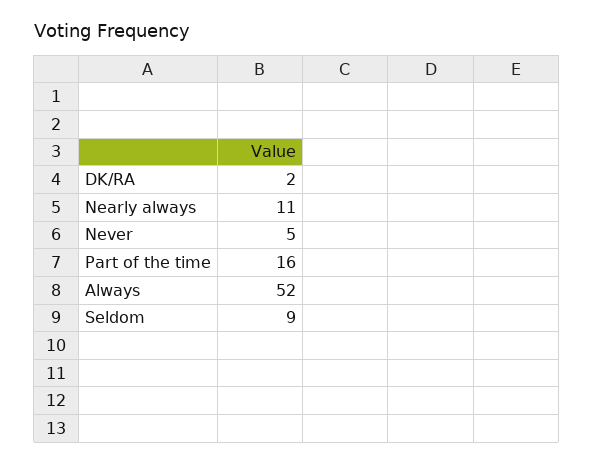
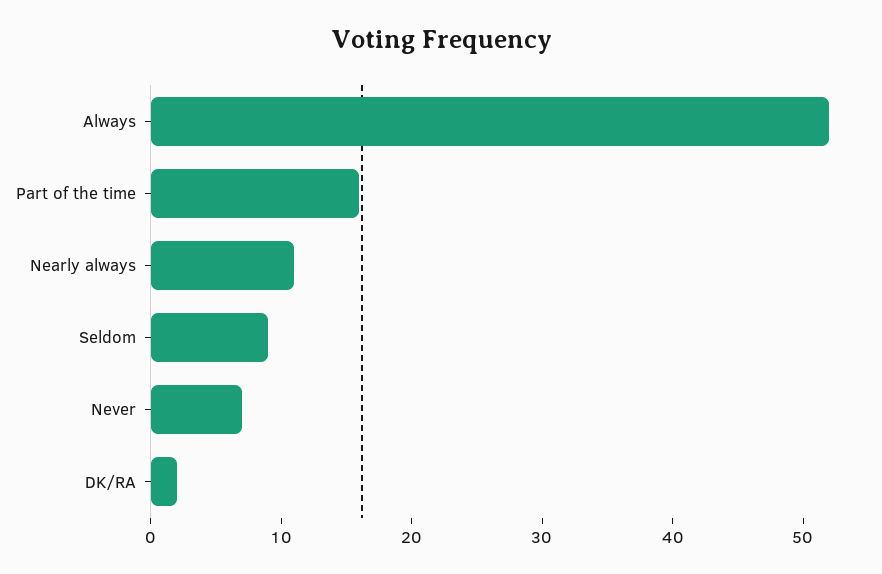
  {
    "DK/RA": 2,
    "Nearly always": 11,
-   "Never": 5,
+   "Never": 7,
    "Part of the time": 16,
    "Always": 52,
    "Seldom": 9
  }

